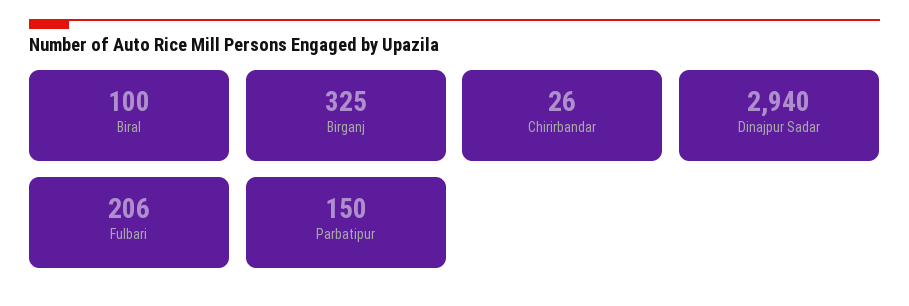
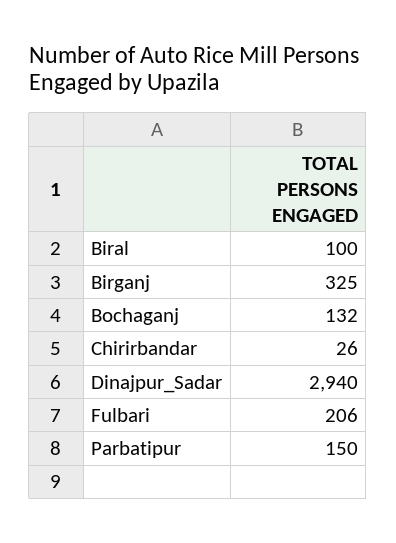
  {
    "Biral": 100,
    "Birganj": 325,
    "Chirirbandar": 26,
    "Dinajpur Sadar": 2940,
    "Fulbari": 206,
-   "Parbatipur": 150
+   "Parbatipur": 150,
+   "Bochaganj": 132
  }

